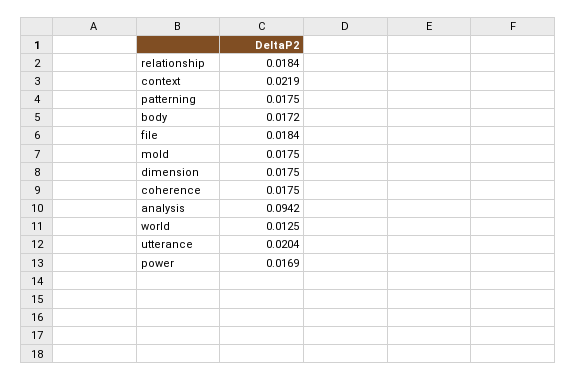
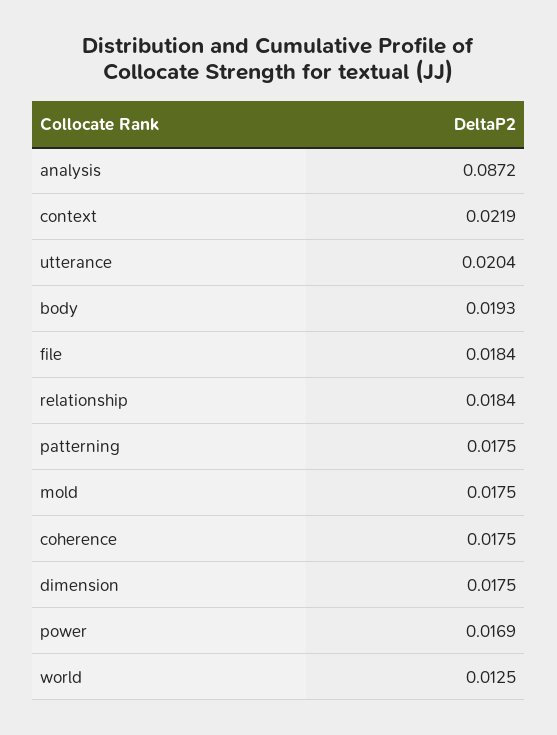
  {
    "relationship": 0.0184,
    "context": 0.0219,
    "patterning": 0.0175,
-   "body": 0.0172,
+   "body": 0.0193,
    "file": 0.0184,
    "mold": 0.0175,
    "dimension": 0.0175,
    "coherence": 0.0175,
-   "analysis": 0.0942,
+   "analysis": 0.0872,
    "world": 0.0125,
    "utterance": 0.0204,
    "power": 0.0169
  }

